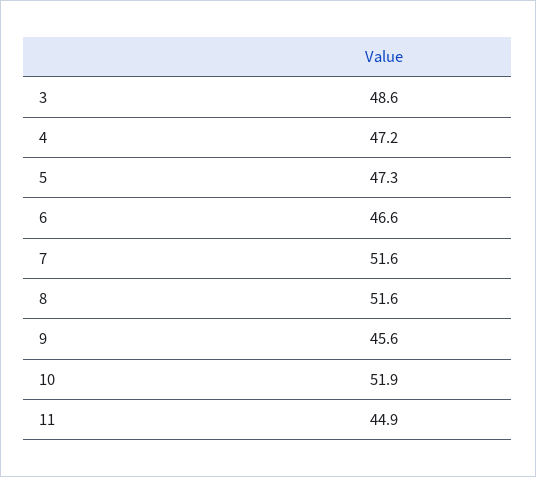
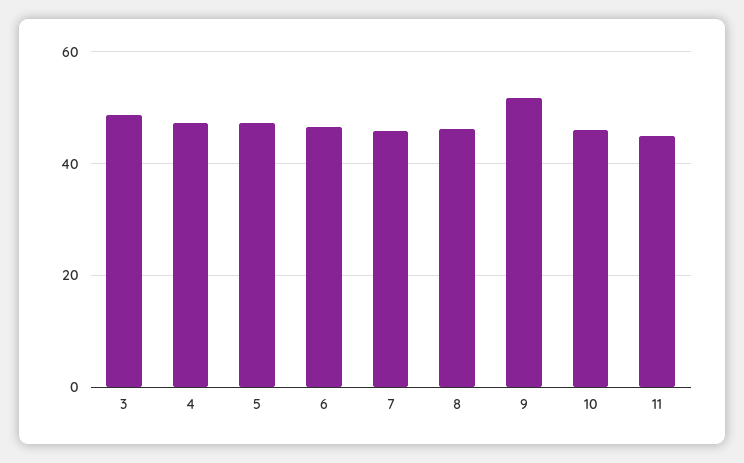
  {
    "3": 48.6,
    "4": 47.2,
    "5": 47.3,
    "6": 46.6,
-   "7": 51.6,
+   "7": 46,
-   "8": 51.6,
+   "8": 46,
-   "9": 45.6,
+   "9": 52,
-   "10": 51.9,
+   "10": 46,
    "11": 44.9
  }

